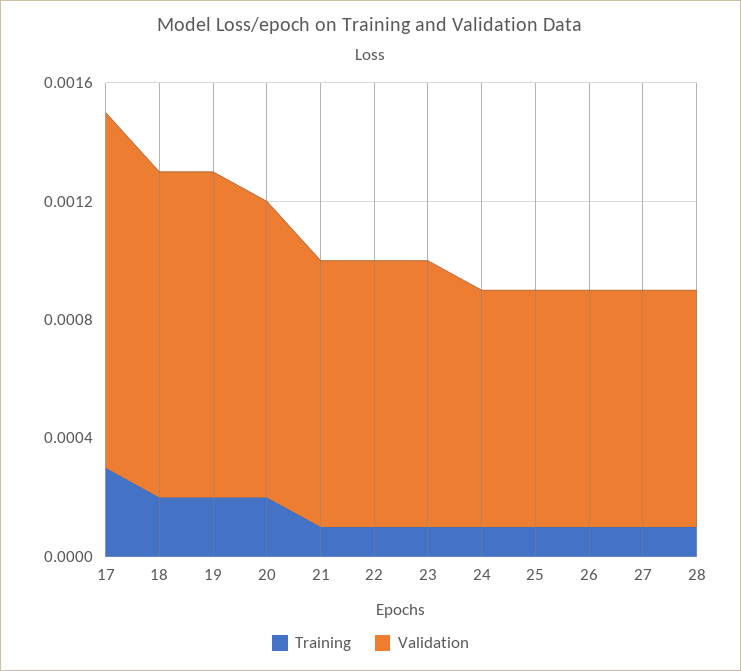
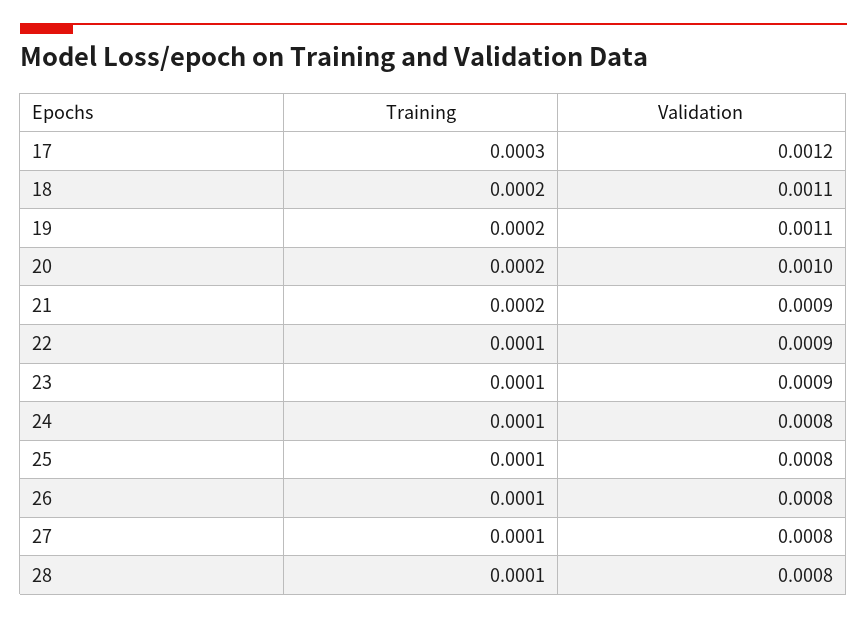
  {
    "Training": {
      "17": 0.0003,
      "18": 0.0002,
      "19": 0.0002,
      "20": 0.0002,
-     "21": 0.0001,
+     "21": 0.0002,
      "22": 0.0001,
      "23": 0.0001,
      "24": 0.0001,
      "25": 0.0001,
      "26": 0.0001,
      "27": 0.0001,
      "28": 0.0001
    },
    "Validation": {
      "17": 0.0012,
      "18": 0.0011,
      "19": 0.0011,
      "20": 0.001,
      "21": 0.0009,
      "22": 0.0009,
      "23": 0.0009,
      "24": 0.0008,
      "25": 0.0008,
      "26": 0.0008,
      "27": 0.0008,
      "28": 0.0008
    }
  }

